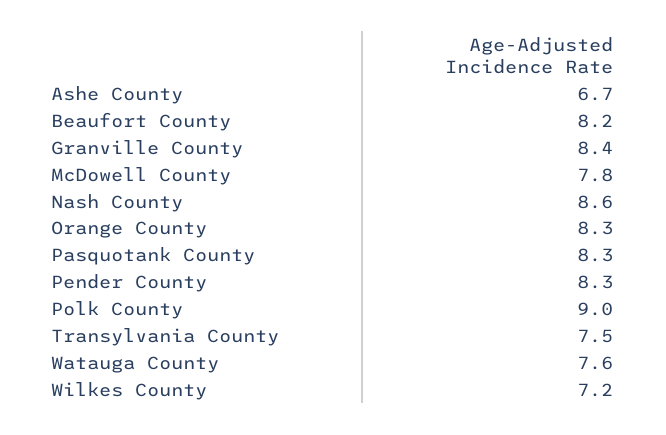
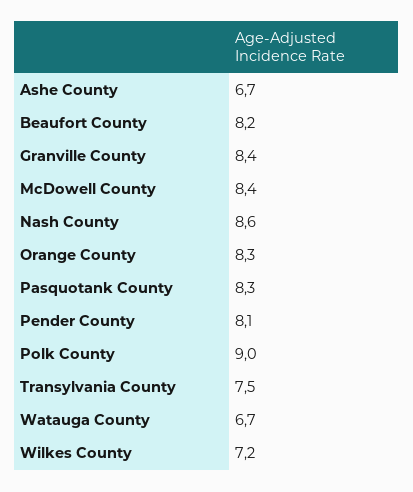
  {
    "Ashe County": 6.7,
    "Beaufort County": 8.2,
    "Granville County": 8.4,
-   "McDowell County": 7.8,
+   "McDowell County": 8.4,
    "Nash County": 8.6,
    "Orange County": 8.3,
    "Pasquotank County": 8.3,
-   "Pender County": 8.3,
+   "Pender County": 8.1,
    "Polk County": 9,
    "Transylvania County": 7.5,
-   "Watauga County": 7.6,
+   "Watauga County": 6.7,
    "Wilkes County": 7.2
  }

